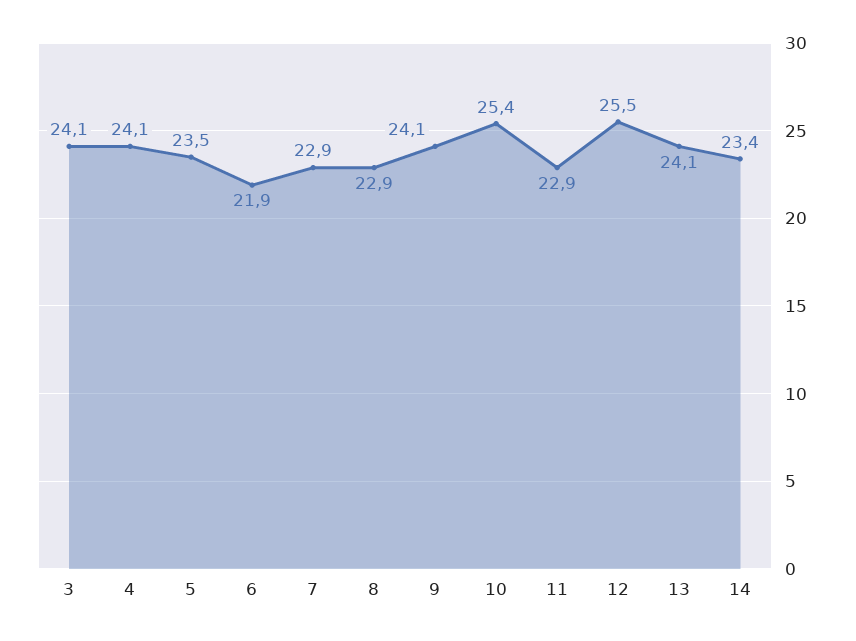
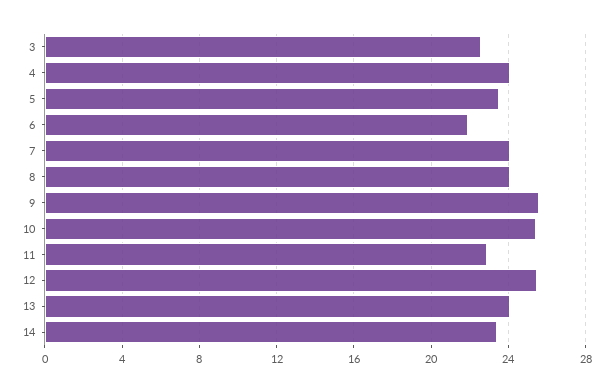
  {
-   "3": 24.1,
+   "3": 22.5,
    "4": 24.1,
    "5": 23.5,
    "6": 21.9,
-   "7": 22.9,
+   "7": 24,
-   "8": 22.9,
+   "8": 24,
-   "9": 24.1,
+   "9": 25.5,
    "10": 25.4,
    "11": 22.9,
    "12": 25.5,
    "13": 24.1,
    "14": 23.4
  }

